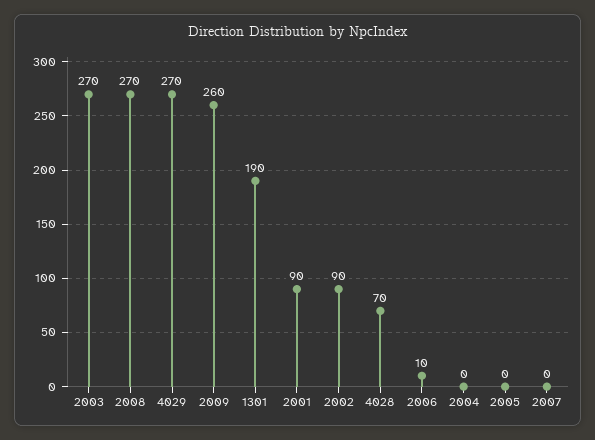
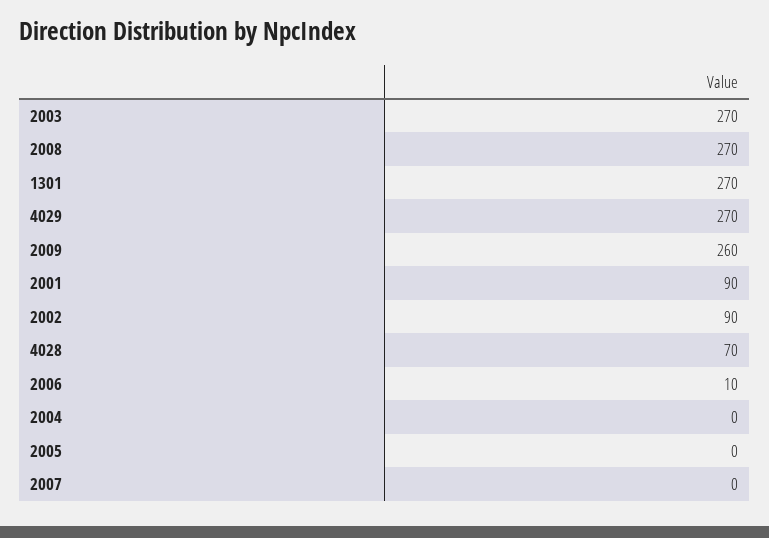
  {
    "2003": 270,
    "2008": 270,
    "4029": 270,
    "2009": 260,
-   "1301": 190,
+   "1301": 270,
    "2001": 90,
    "2002": 90,
    "4028": 70,
    "2006": 10,
    "2004": 0,
    "2005": 0,
    "2007": 0
  }

